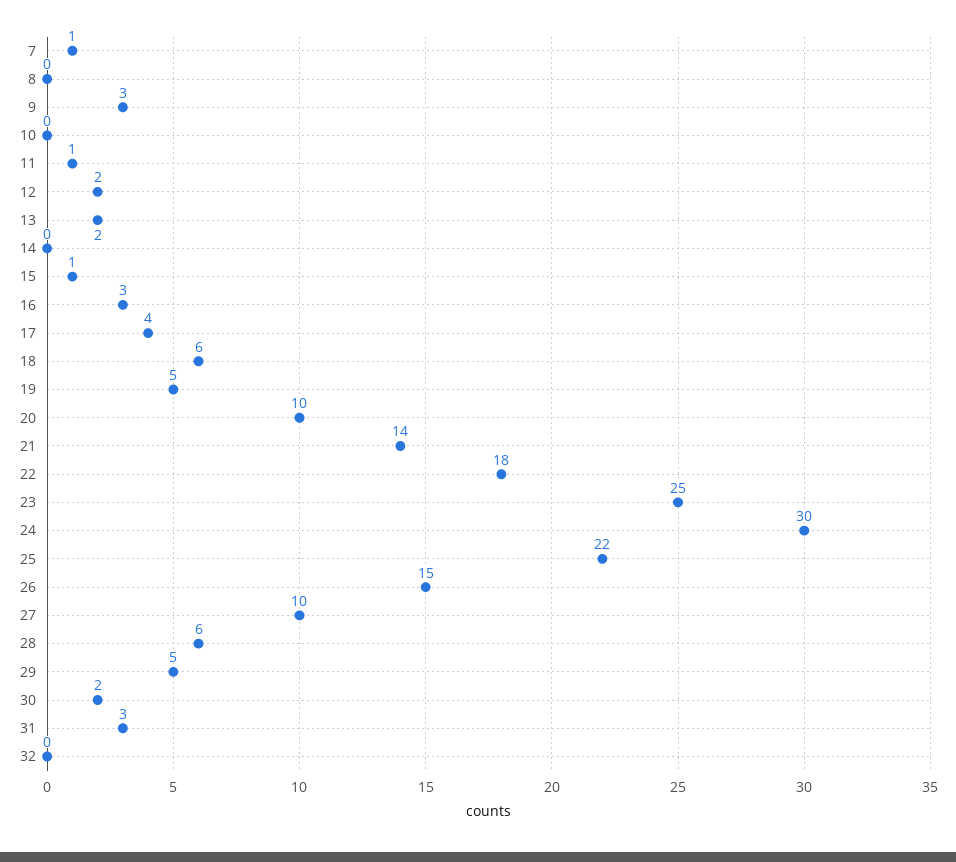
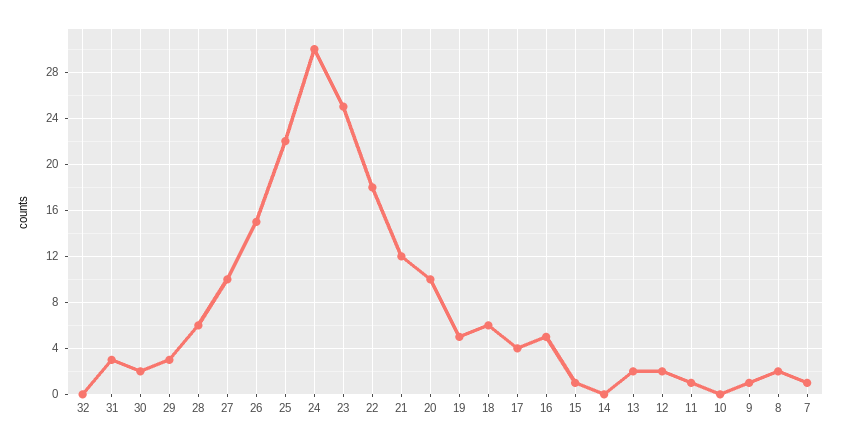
  {
    "7": 1,
-   "8": 0,
+   "8": 2,
-   "9": 3,
+   "9": 1,
    "10": 0,
    "11": 1,
    "12": 2,
    "13": 2,
    "14": 0,
    "15": 1,
-   "16": 3,
+   "16": 5,
    "17": 4,
    "18": 6,
    "19": 5,
    "20": 10,
-   "21": 14,
+   "21": 12,
    "22": 18,
    "23": 25,
    "24": 30,
    "25": 22,
    "26": 15,
    "27": 10,
    "28": 6,
-   "29": 5,
+   "29": 3,
    "30": 2,
    "31": 3,
    "32": 0
  }

